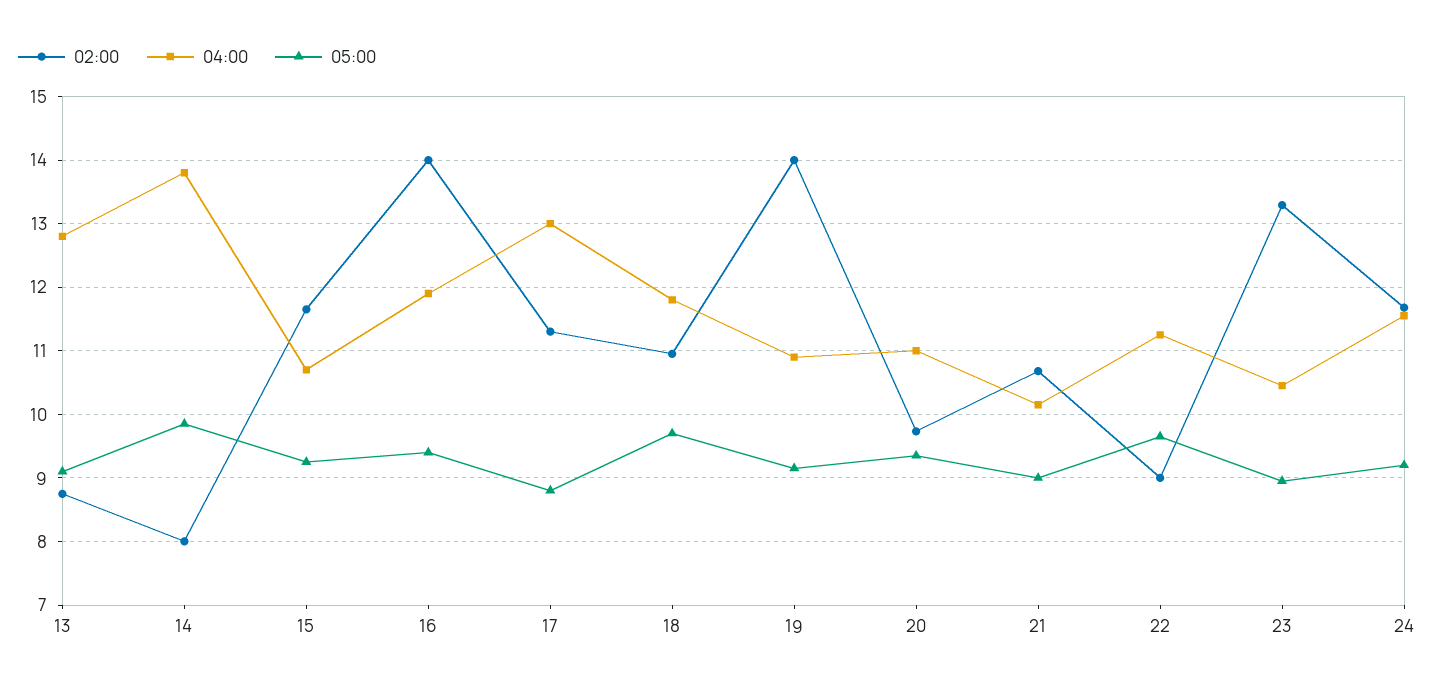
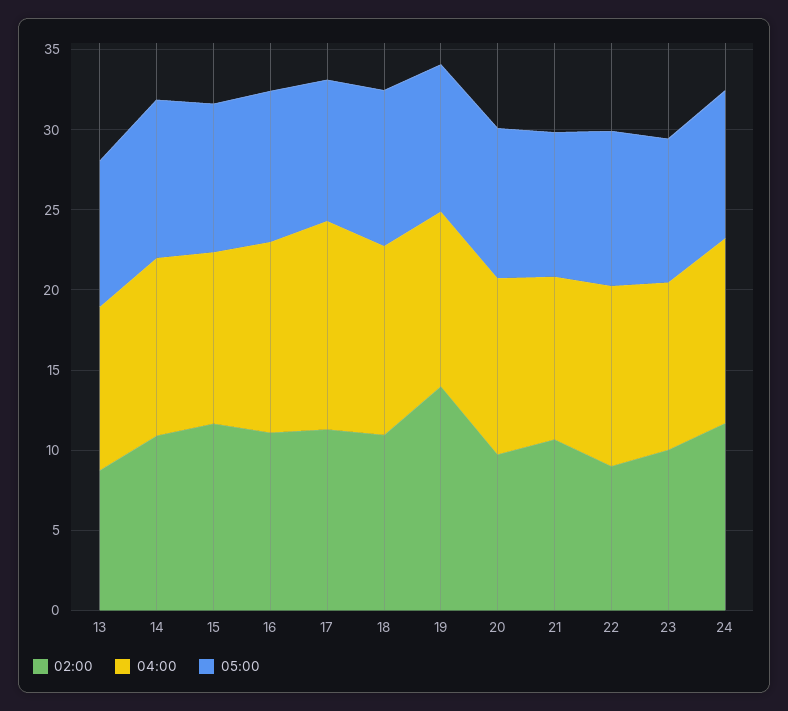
  {
    "02:00": {
      "13": 8.8,
-     "14": 8,
+     "14": 11,
      "15": 11.7,
-     "16": 14,
+     "16": 11,
      "17": 11.3,
      "18": 11,
      "19": 14,
      "20": 9.7,
      "21": 10.7,
      "22": 9,
-     "23": 13.3,
+     "23": 10,
      "24": 11.7
    },
    "04:00": {
-     "13": 12.8,
+     "13": 10,
-     "14": 13.8,
+     "14": 11,
      "15": 10.7,
      "16": 11.9,
      "17": 13,
      "18": 11.8,
      "19": 10.9,
      "20": 11,
      "21": 10.2,
      "22": 11.3,
      "23": 10.5,
      "24": 11.6
    },
    "05:00": {
      "13": 9.1,
      "14": 9.9,
      "15": 9.3,
      "16": 9.4,
      "17": 8.8,
      "18": 9.7,
      "19": 9.2,
      "20": 9.4,
      "21": 9,
      "22": 9.7,
      "23": 9,
      "24": 9.2
    }
  }

